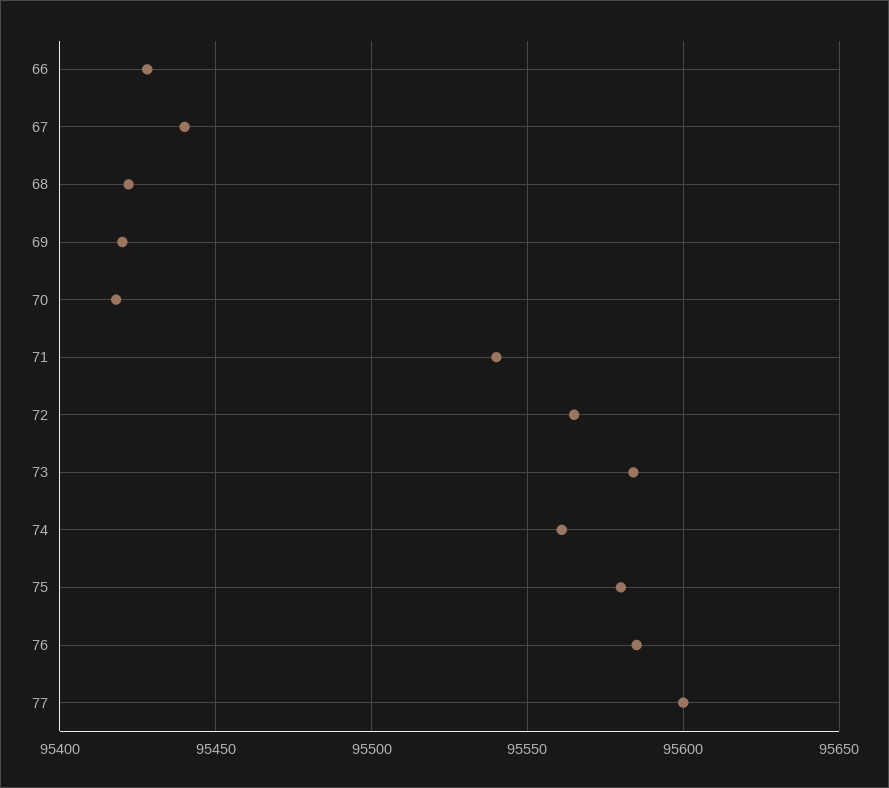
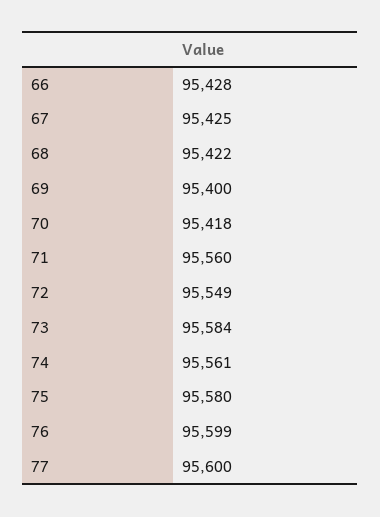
  {
    "66": 95428,
-   "67": 95440,
+   "67": 95425,
    "68": 95422,
-   "69": 95420,
+   "69": 95400,
    "70": 95418,
-   "71": 95540,
+   "71": 95560,
-   "72": 95565,
+   "72": 95549,
    "73": 95584,
    "74": 95561,
    "75": 95580,
-   "76": 95585,
+   "76": 95599,
    "77": 95600
  }

